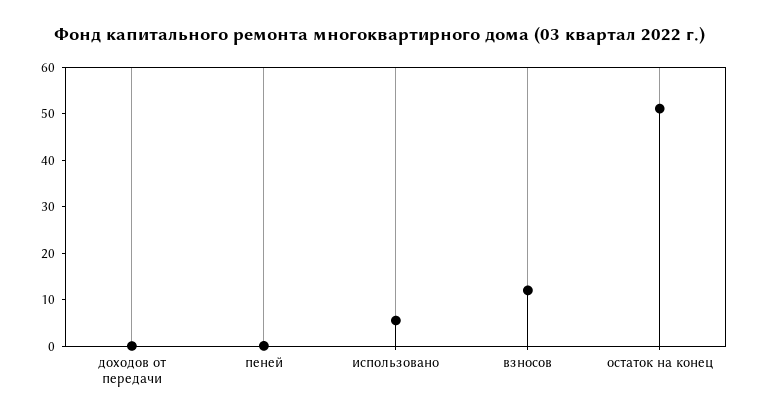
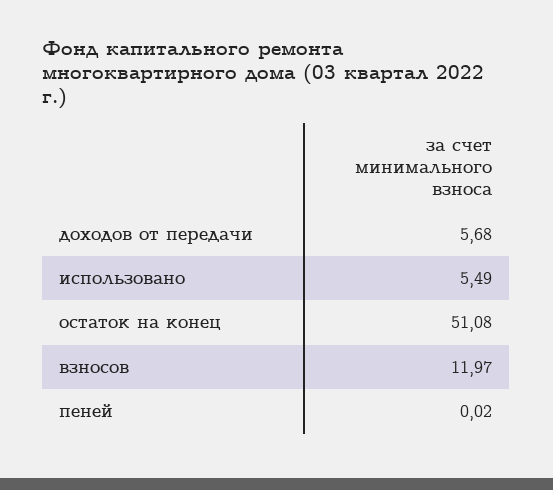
  {
-   "доходов от передачи": 0,
+   "доходов от передачи": 5.68,
    "пеней": 0.02,
    "использовано": 5.49,
    "взносов": 11.97,
    "остаток на конец": 51.08
  }

